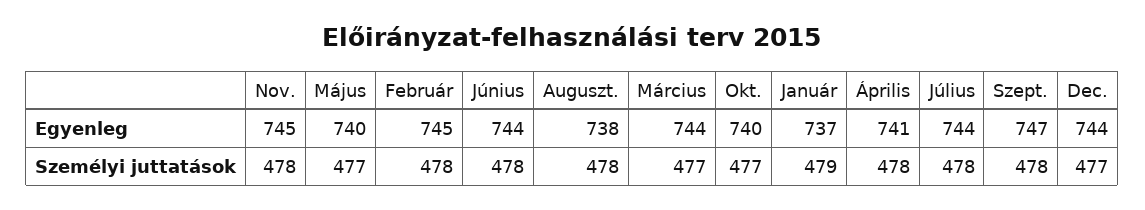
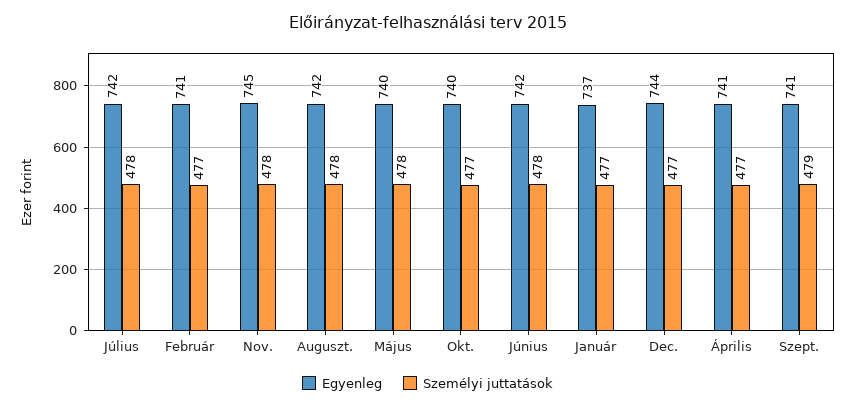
  {
    "Egyenleg": {
      "Nov.": 745,
      "Május": 740,
-     "Február": 745,
+     "Február": 741,
-     "Június": 744,
+     "Június": 742,
-     "Auguszt.": 738,
+     "Auguszt.": 742,
-     "Március": 744,
      "Okt.": 740,
      "Január": 737,
      "Április": 741,
-     "Július": 744,
+     "Július": 742,
-     "Szept.": 747,
+     "Szept.": 741,
      "Dec.": 744
    },
    "Személyi juttatások": {
      "Nov.": 478,
-     "Május": 477,
+     "Május": 478,
-     "Február": 478,
+     "Február": 477,
      "Június": 478,
      "Auguszt.": 478,
-     "Március": 477,
      "Okt.": 477,
-     "Január": 479,
+     "Január": 477,
-     "Április": 478,
+     "Április": 477,
      "Július": 478,
-     "Szept.": 478,
+     "Szept.": 479,
      "Dec.": 477
    }
  }

